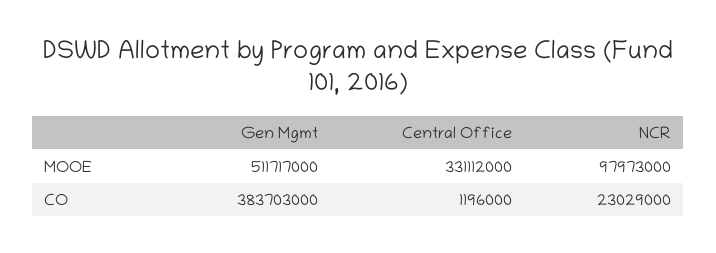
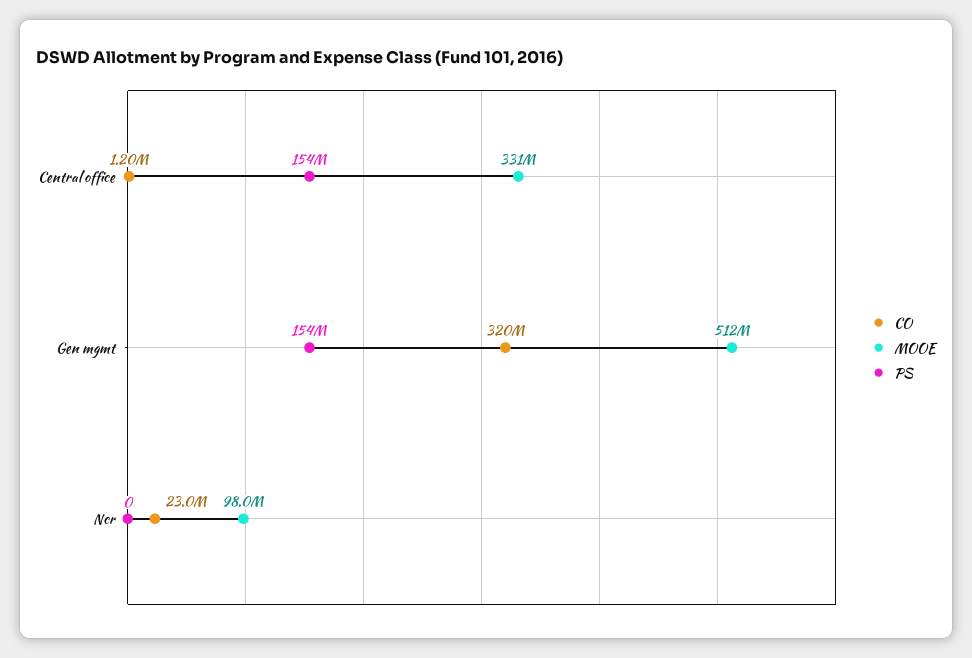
  {
    "MOOE": {
      "Gen Mgmt": 511717000,
      "Central Office": 331112000,
      "NCR": 97973000
    },
    "CO": {
-     "Gen Mgmt": 383703000,
+     "Gen Mgmt": 320000000,
      "Central Office": 1196000,
      "NCR": 23029000
-   }
+   },
+   "PS": {
+     "Central Office": 154000000,
+     "Gen Mgmt": 154000000,
+     "NCR": 0
+   }
  }

